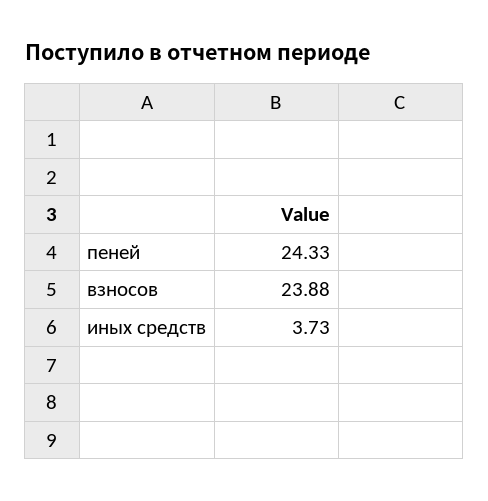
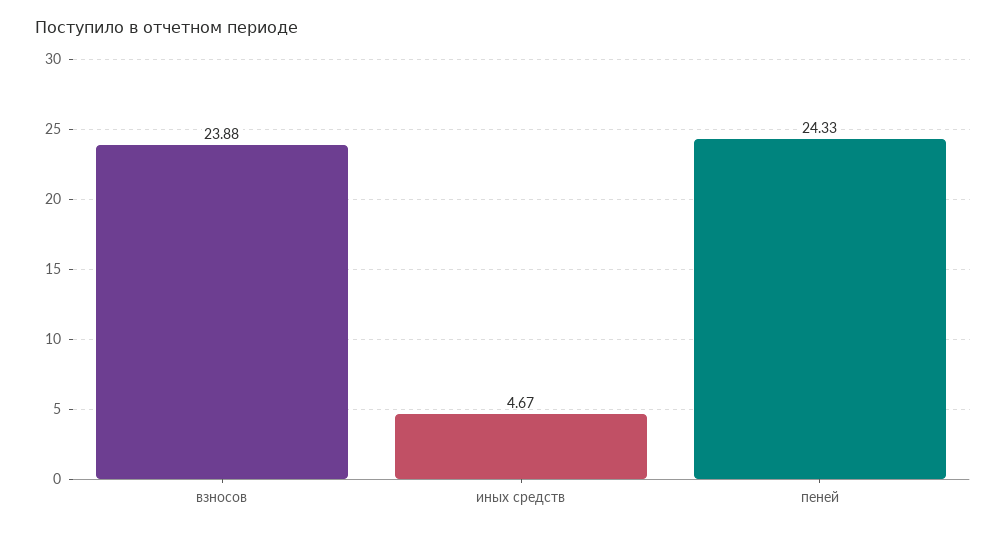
  {
    "пеней": 24.33,
    "взносов": 23.88,
-   "иных средств": 3.73
+   "иных средств": 4.67
  }

